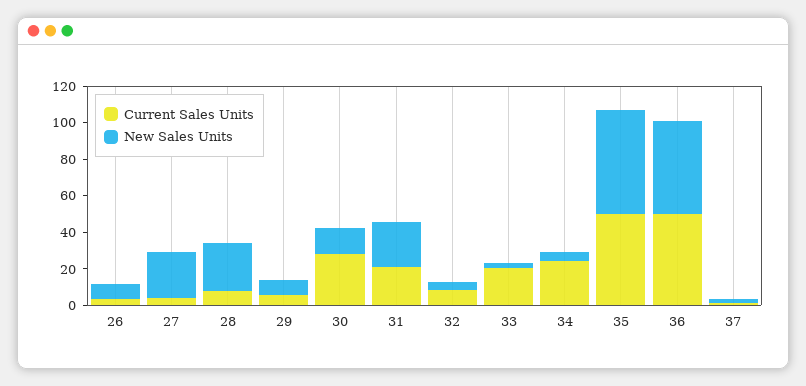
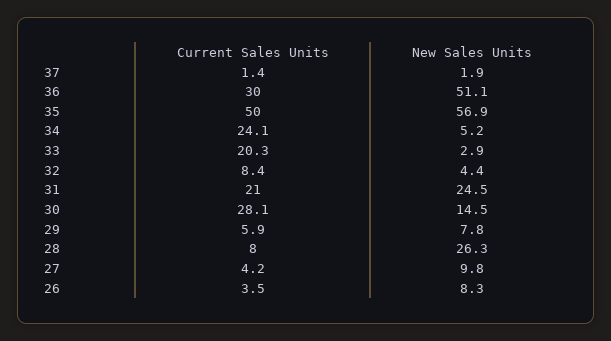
  {
    "Current Sales Units": {
      "26": 3.5,
      "27": 4.2,
      "28": 8,
      "29": 5.9,
      "30": 28.1,
      "31": 21,
      "32": 8.4,
      "33": 20.3,
      "34": 24.1,
      "35": 50,
-     "36": 50,
+     "36": 30,
      "37": 1.4
    },
    "New Sales Units": {
      "26": 8.3,
-     "27": 25,
+     "27": 9.8,
      "28": 26.3,
      "29": 7.8,
      "30": 14.5,
      "31": 24.5,
      "32": 4.4,
      "33": 2.9,
      "34": 5.2,
      "35": 56.9,
      "36": 51.1,
      "37": 1.9
    }
  }

